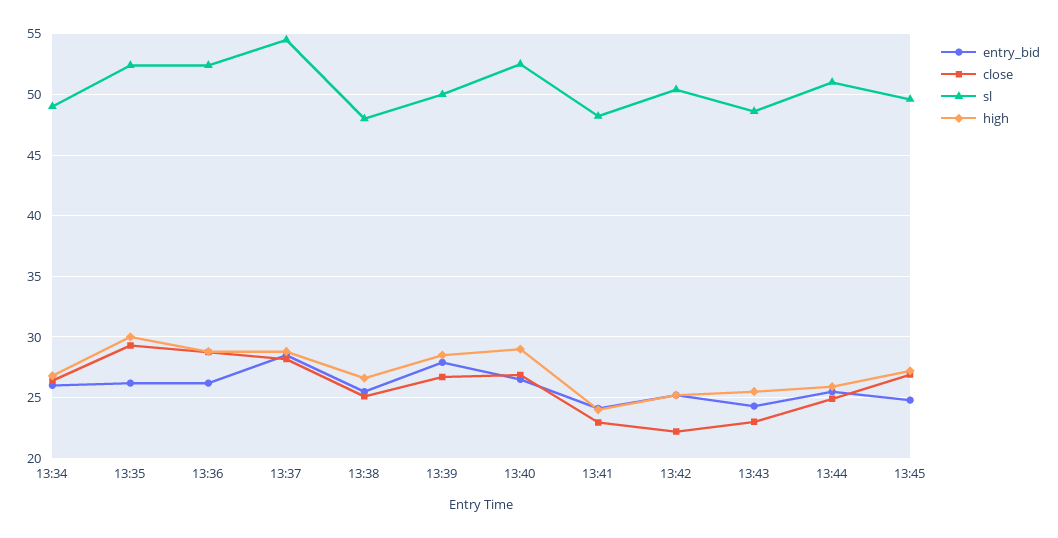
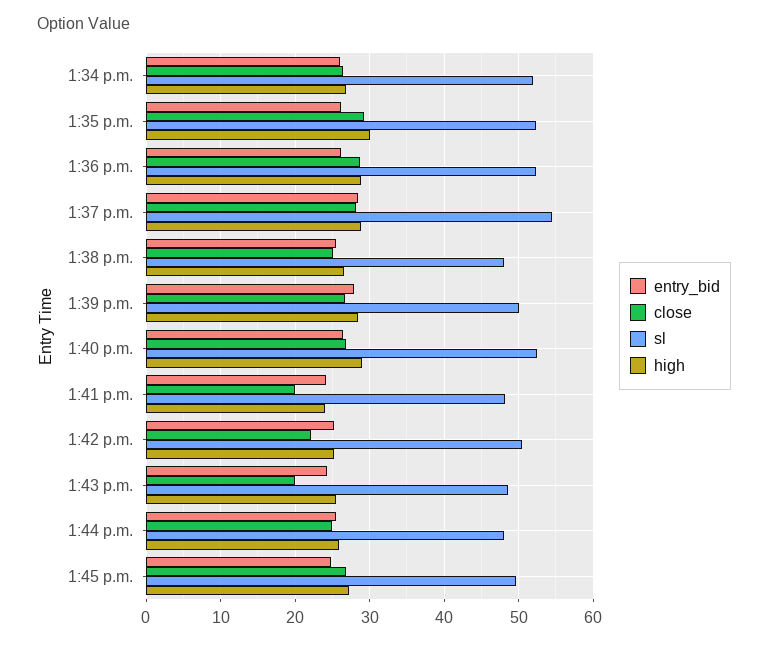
  {
    "entry_bid": {
      "13:34": 26,
      "13:35": 26,
      "13:36": 26,
      "13:37": 28.5,
      "13:38": 25.5,
      "13:39": 28,
      "13:40": 26.5,
      "13:41": 24,
      "13:42": 25,
      "13:43": 24.5,
      "13:44": 25.5,
      "13:45": 25
    },
    "close": {
      "13:34": 26.5,
      "13:35": 29.5,
      "13:36": 29,
      "13:37": 28,
      "13:38": 25,
      "13:39": 26.5,
      "13:40": 27,
-     "13:41": 23,
+     "13:41": 20,
      "13:42": 22,
-     "13:43": 23,
+     "13:43": 20,
      "13:44": 25,
      "13:45": 27
    },
    "sl": {
-     "13:34": 49,
+     "13:34": 52,
      "13:35": 52.5,
      "13:36": 52.5,
      "13:37": 54.5,
      "13:38": 48,
      "13:39": 50,
      "13:40": 52.5,
      "13:41": 48,
      "13:42": 50.5,
      "13:43": 48.5,
-     "13:44": 51,
+     "13:44": 48,
      "13:45": 49.5
    },
    "high": {
      "13:34": 27,
      "13:35": 30,
      "13:36": 29,
      "13:37": 29,
      "13:38": 26.5,
      "13:39": 28.5,
      "13:40": 29,
      "13:41": 24,
      "13:42": 25,
      "13:43": 25.5,
      "13:44": 26,
      "13:45": 27
    }
  }

